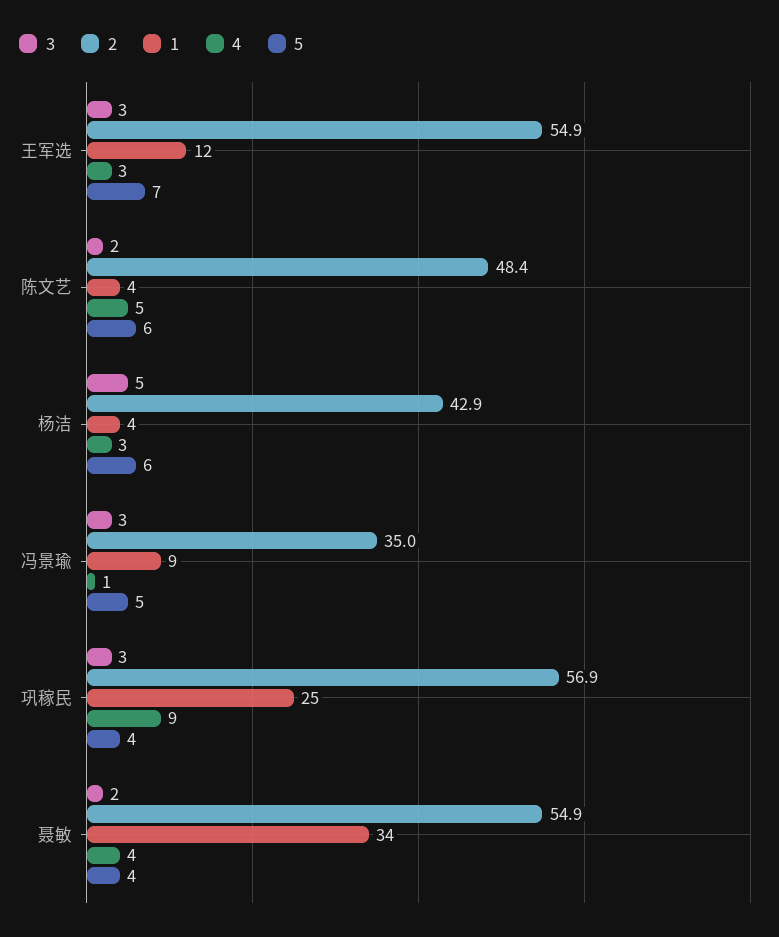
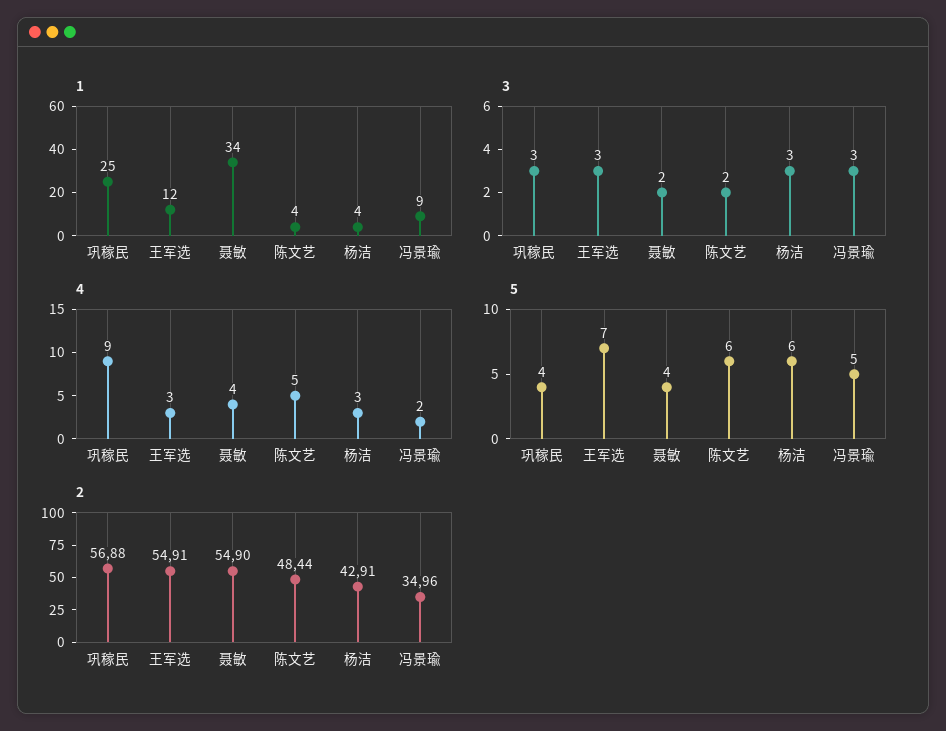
  {
    "3": {
      "王军选": 3,
      "陈文艺": 2,
-     "杨洁": 5,
+     "杨洁": 3,
      "冯景瑜": 3,
      "巩稼民": 3,
      "聂敏": 2
    },
    "2": {
      "王军选": 54.91,
      "陈文艺": 48.44,
      "杨洁": 42.91,
      "冯景瑜": 34.96,
      "巩稼民": 56.88,
      "聂敏": 54.9
    },
    "1": {
      "王军选": 12,
      "陈文艺": 4,
      "杨洁": 4,
      "冯景瑜": 9,
      "巩稼民": 25,
      "聂敏": 34
    },
    "4": {
      "王军选": 3,
      "陈文艺": 5,
      "杨洁": 3,
-     "冯景瑜": 1,
+     "冯景瑜": 2,
      "巩稼民": 9,
      "聂敏": 4
    },
    "5": {
      "王军选": 7,
      "陈文艺": 6,
      "杨洁": 6,
      "冯景瑜": 5,
      "巩稼民": 4,
      "聂敏": 4
    }
  }

